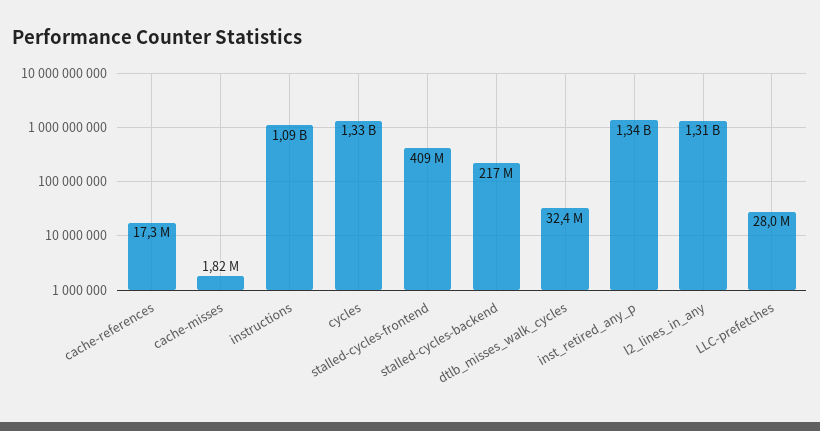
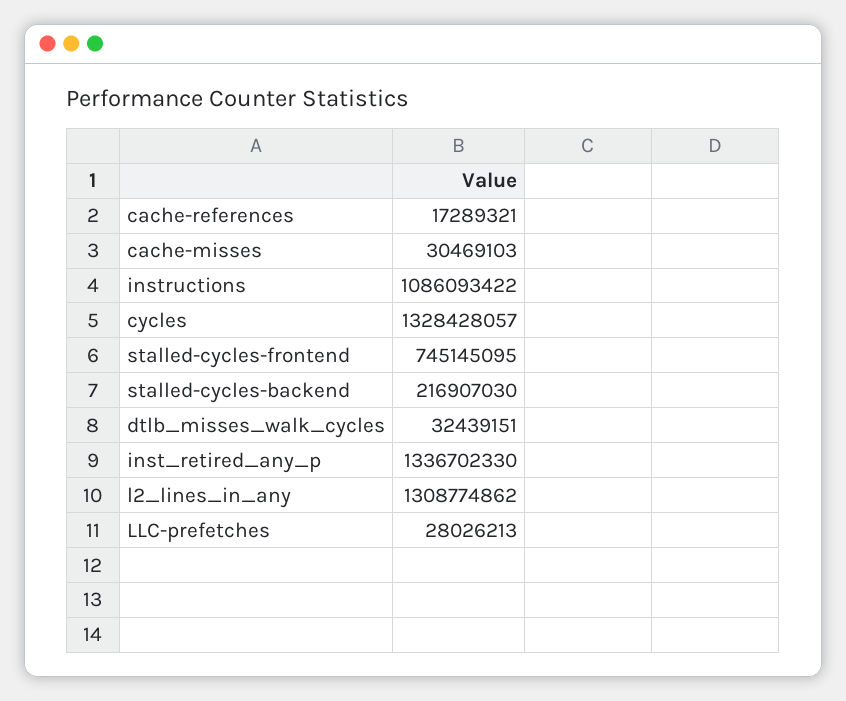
  {
    "cache-references": 17289321,
-   "cache-misses": 1820000,
+   "cache-misses": 30469103,
    "instructions": 1086093422,
    "cycles": 1328428057,
-   "stalled-cycles-frontend": 409000000,
+   "stalled-cycles-frontend": 745145095,
    "stalled-cycles-backend": 216907030,
    "dtlb_misses_walk_cycles": 32439151,
    "inst_retired_any_p": 1336702330,
    "l2_lines_in_any": 1308774862,
    "LLC-prefetches": 28026213
  }

